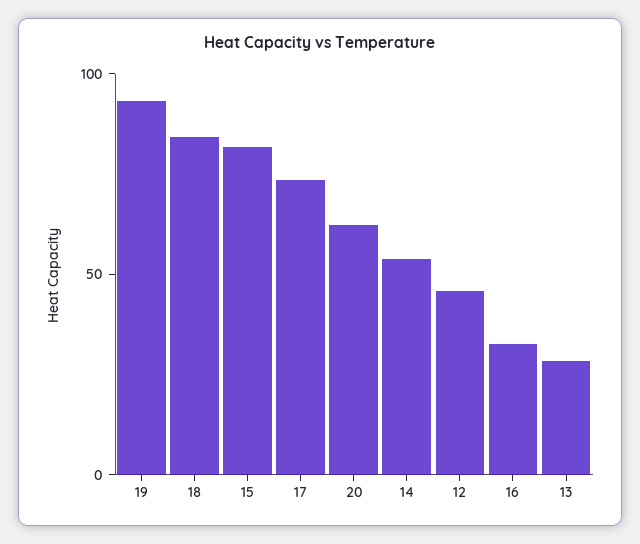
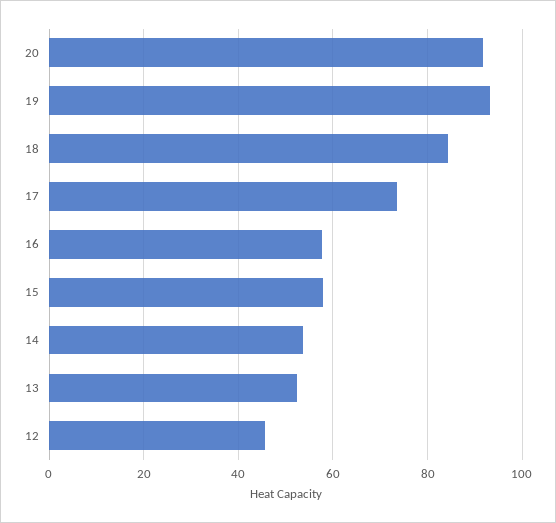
  {
    "19": 94,
    "18": 84,
-   "15": 80,
+   "15": 58,
    "17": 74,
-   "20": 60,
+   "20": 92,
    "14": 54,
    "12": 46,
-   "16": 30,
+   "16": 58,
-   "13": 30
+   "13": 52
  }

